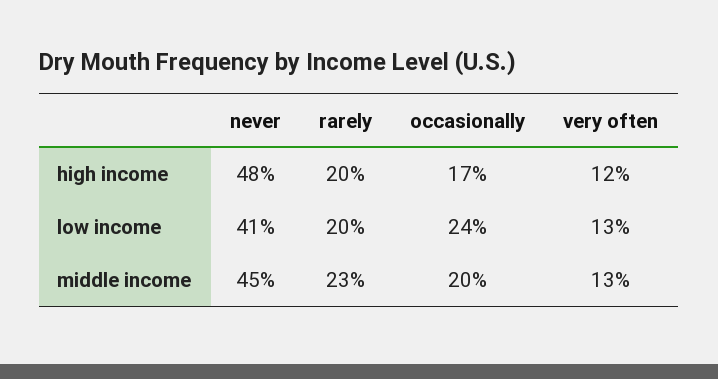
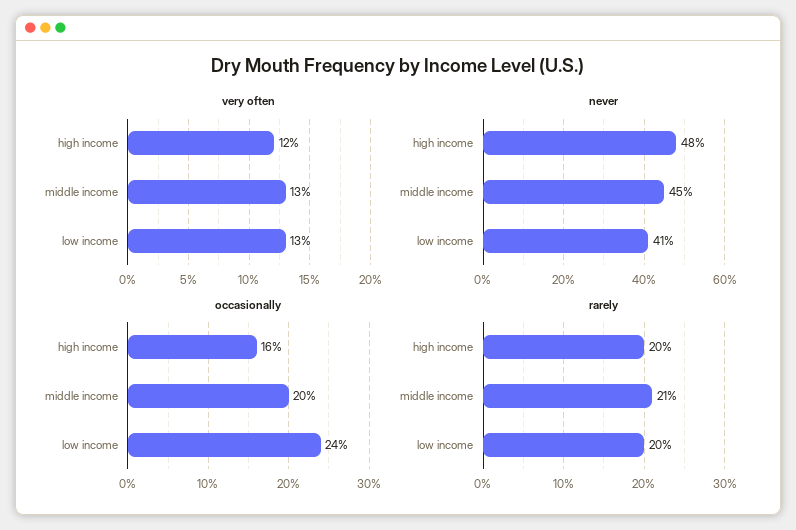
  {
    "never": {
      "high income": 48,
      "low income": 41,
      "middle income": 45
    },
    "rarely": {
      "high income": 20,
      "low income": 20,
-     "middle income": 23
+     "middle income": 21
    },
    "occasionally": {
-     "high income": 17,
+     "high income": 16,
      "low income": 24,
      "middle income": 20
    },
    "very often": {
      "high income": 12,
      "low income": 13,
      "middle income": 13
    }
  }

